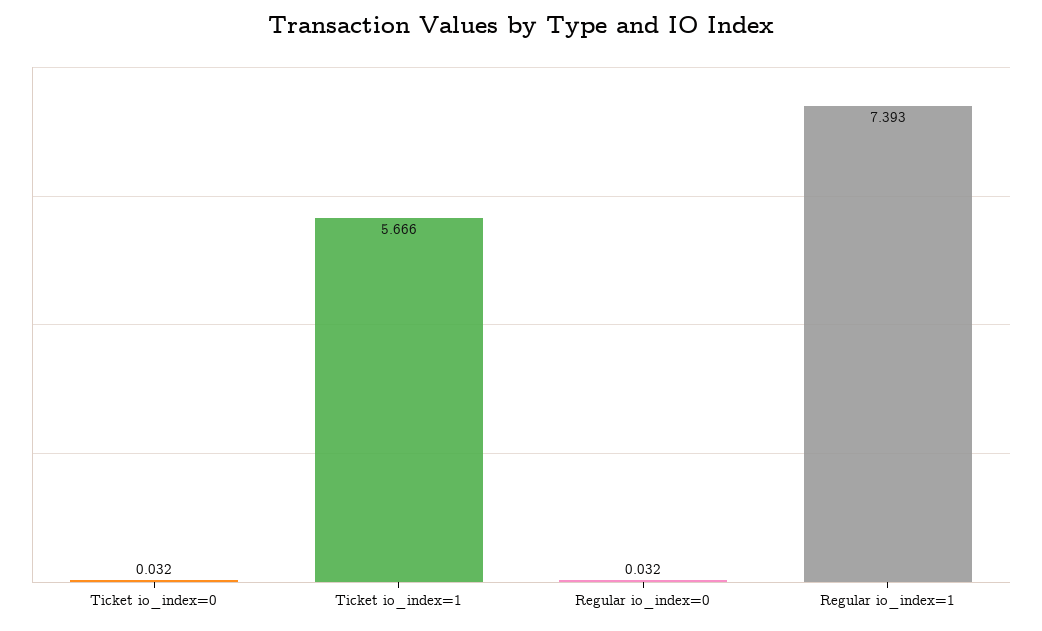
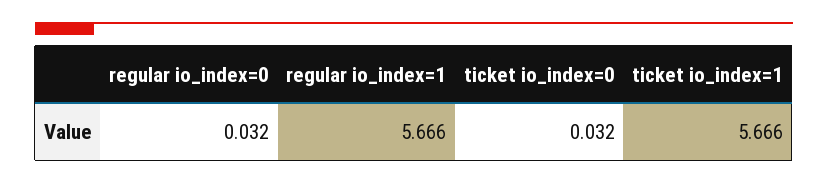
  {
    "Ticket io_index=0": 0.032,
    "Ticket io_index=1": 5.666,
    "Regular io_index=0": 0.032,
-   "Regular io_index=1": 7.393
+   "Regular io_index=1": 5.666
  }

